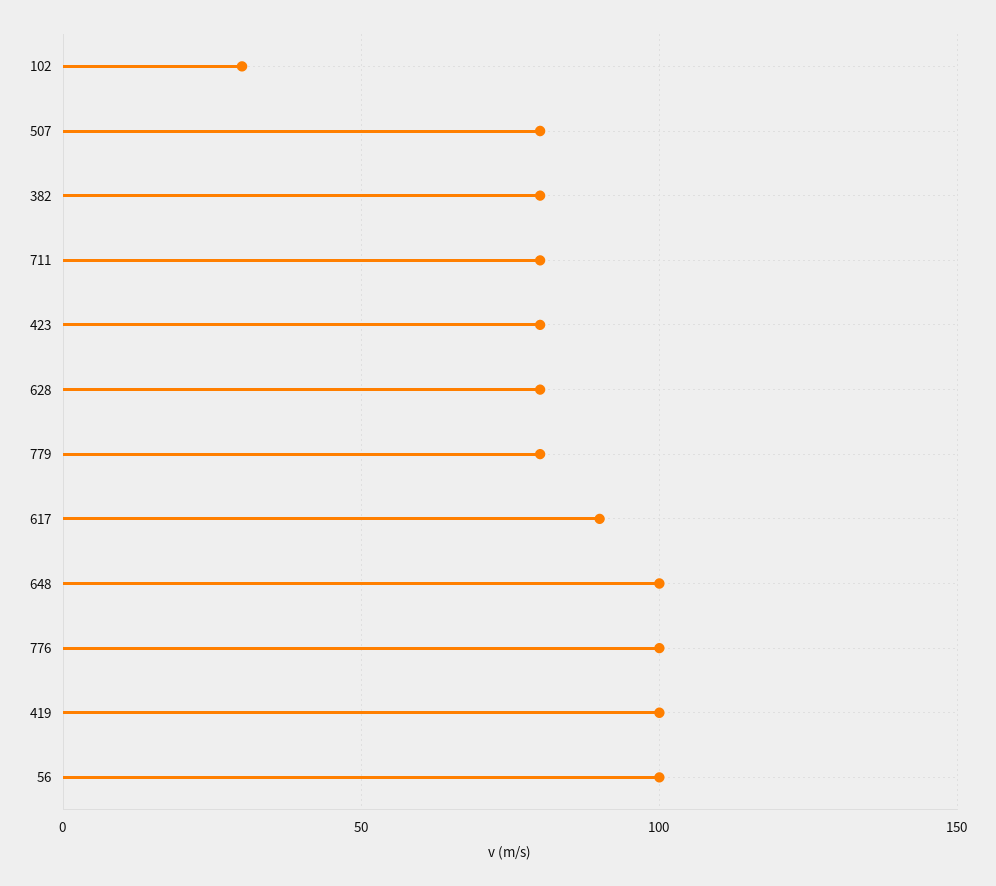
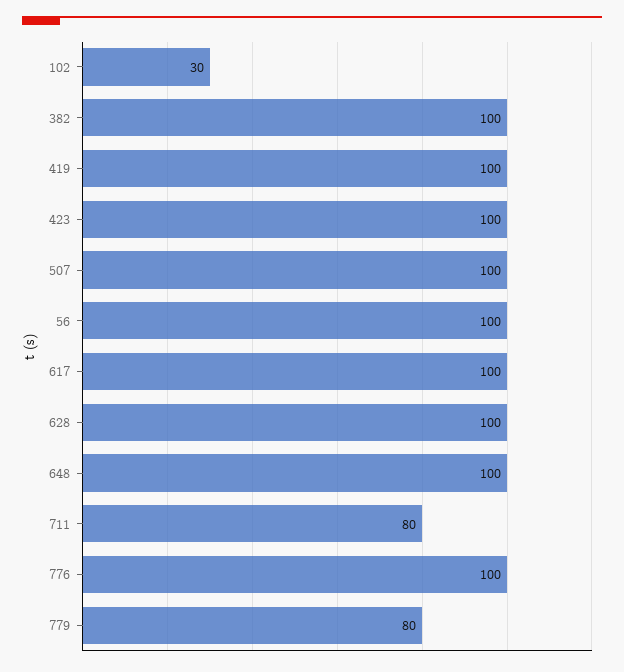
  {
    "102": 30,
-   "507": 80,
+   "507": 100,
-   "382": 80,
+   "382": 100,
    "711": 80,
-   "423": 80,
+   "423": 100,
-   "628": 80,
+   "628": 100,
    "779": 80,
-   "617": 90,
+   "617": 100,
    "648": 100,
    "776": 100,
    "419": 100,
    "56": 100
  }

